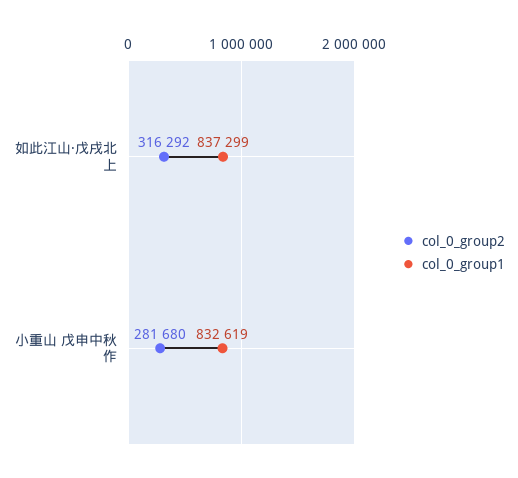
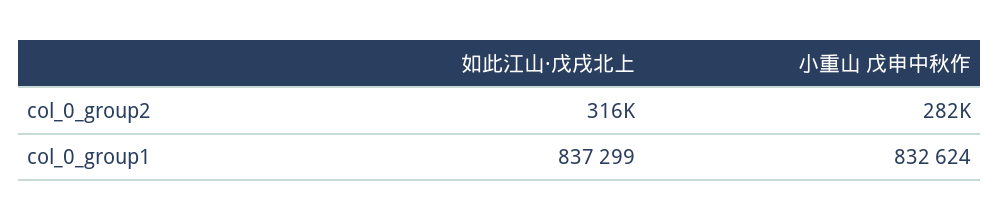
  {
    "col_0_group2": {
      "如此江山·戊戌北上": 316292,
      "小重山 戊申中秋作": 281680
    },
    "col_0_group1": {
      "如此江山·戊戌北上": 837299,
-     "小重山 戊申中秋作": 832619
+     "小重山 戊申中秋作": 832624
    }
  }

